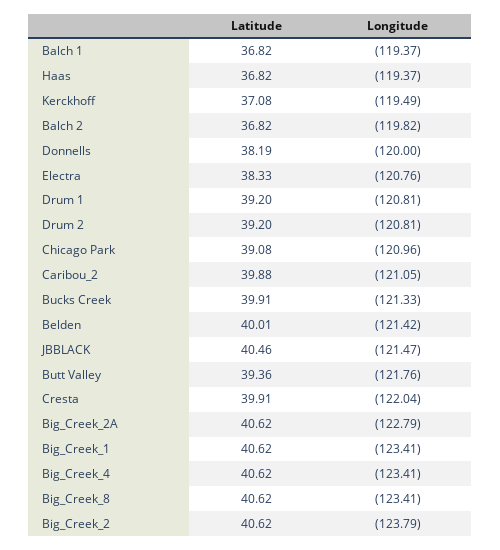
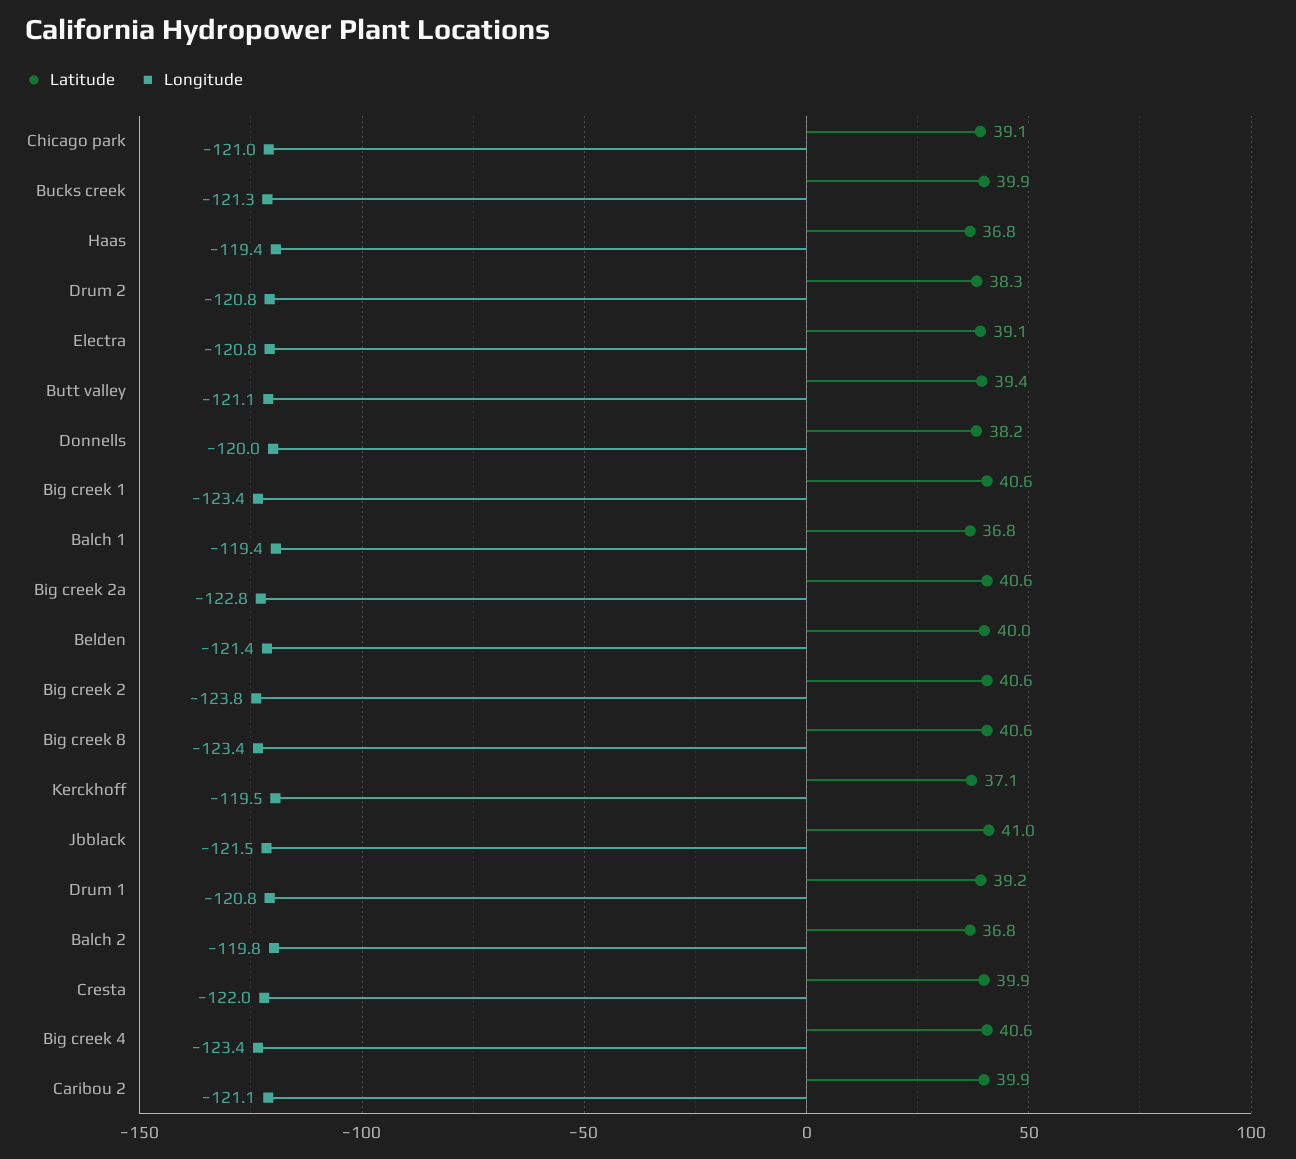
  {
    "Latitude": {
      "Balch 1": 36.82,
      "Haas": 36.82,
      "Kerckhoff": 37.08,
      "Balch 2": 36.82,
      "Donnells": 38.19,
-     "Electra": 38.33,
+     "Electra": 39.1,
      "Drum 1": 39.2,
-     "Drum 2": 39.2,
+     "Drum 2": 38.3,
      "Chicago Park": 39.08,
      "Caribou_2": 39.88,
      "Bucks Creek": 39.91,
      "Belden": 40.01,
-     "JBBLACK": 40.46,
+     "JBBLACK": 41,
      "Butt Valley": 39.36,
      "Cresta": 39.91,
      "Big_Creek_2A": 40.62,
      "Big_Creek_1": 40.62,
      "Big_Creek_4": 40.62,
      "Big_Creek_8": 40.62,
      "Big_Creek_2": 40.62
    },
    "Longitude": {
      "Balch 1": -119.37,
      "Haas": -119.37,
      "Kerckhoff": -119.49,
      "Balch 2": -119.82,
      "Donnells": -120,
      "Electra": -120.76,
      "Drum 1": -120.81,
      "Drum 2": -120.81,
      "Chicago Park": -120.96,
      "Caribou_2": -121.05,
      "Bucks Creek": -121.33,
      "Belden": -121.42,
      "JBBLACK": -121.47,
-     "Butt Valley": -121.76,
+     "Butt Valley": -121.1,
      "Cresta": -122.04,
      "Big_Creek_2A": -122.79,
      "Big_Creek_1": -123.41,
      "Big_Creek_4": -123.41,
      "Big_Creek_8": -123.41,
      "Big_Creek_2": -123.79
    }
  }

